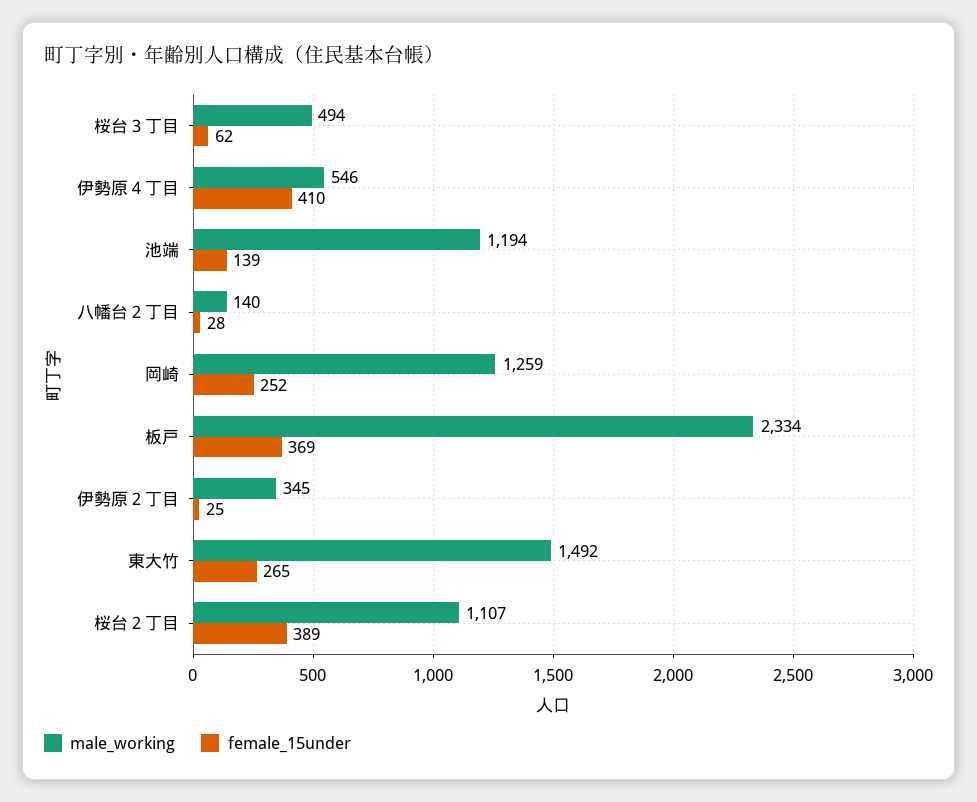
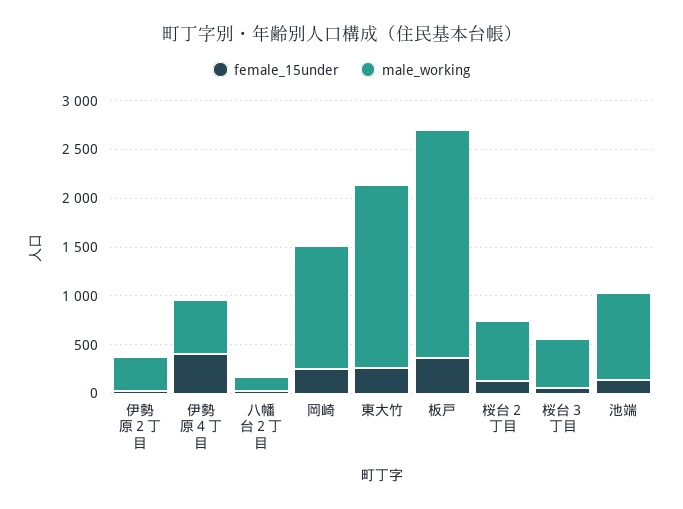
  {
    "male_working": {
      "桜台３丁目": 494,
      "伊勢原４丁目": 546,
-     "池端": 1194,
+     "池端": 900,
      "八幡台２丁目": 140,
      "岡崎": 1259,
      "板戸": 2334,
      "伊勢原２丁目": 345,
-     "東大竹": 1492,
+     "東大竹": 1900,
-     "桜台２丁目": 1107
+     "桜台２丁目": 600
    },
    "female_15under": {
      "桜台３丁目": 62,
      "伊勢原４丁目": 410,
      "池端": 139,
      "八幡台２丁目": 28,
      "岡崎": 252,
      "板戸": 369,
      "伊勢原２丁目": 25,
      "東大竹": 265,
-     "桜台２丁目": 389
+     "桜台２丁目": 100
    }
  }

